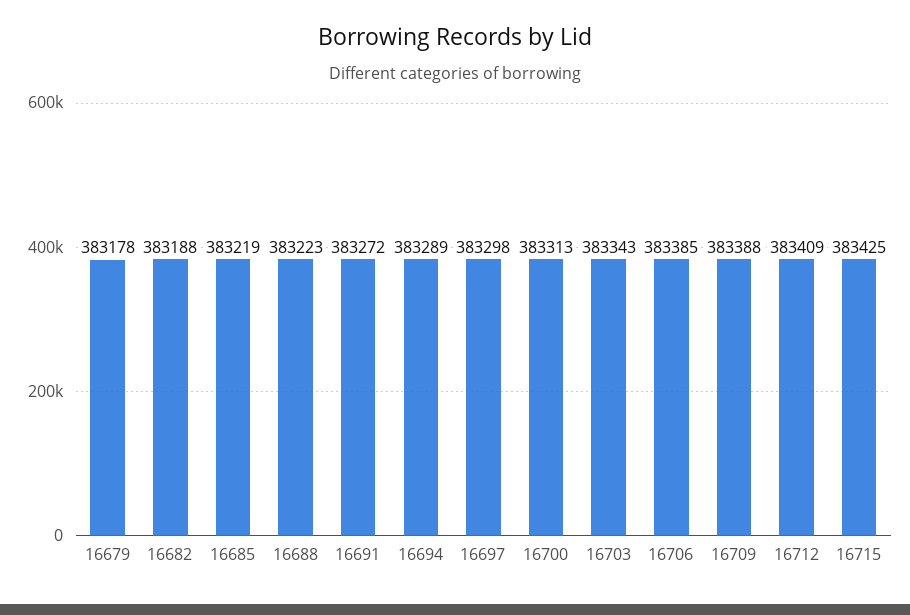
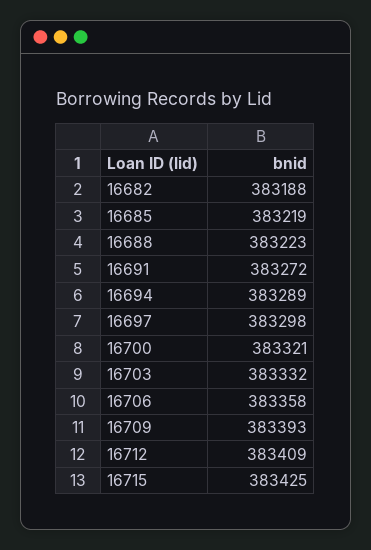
  {
-   "16679": 383178,
    "16682": 383188,
    "16685": 383219,
    "16688": 383223,
    "16691": 383272,
    "16694": 383289,
    "16697": 383298,
-   "16700": 383313,
+   "16700": 383321,
-   "16703": 383343,
+   "16703": 383332,
-   "16706": 383385,
+   "16706": 383358,
-   "16709": 383388,
+   "16709": 383393,
    "16712": 383409,
    "16715": 383425
  }

